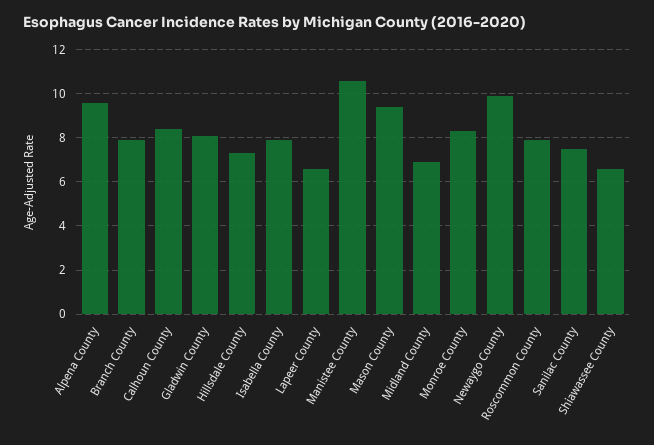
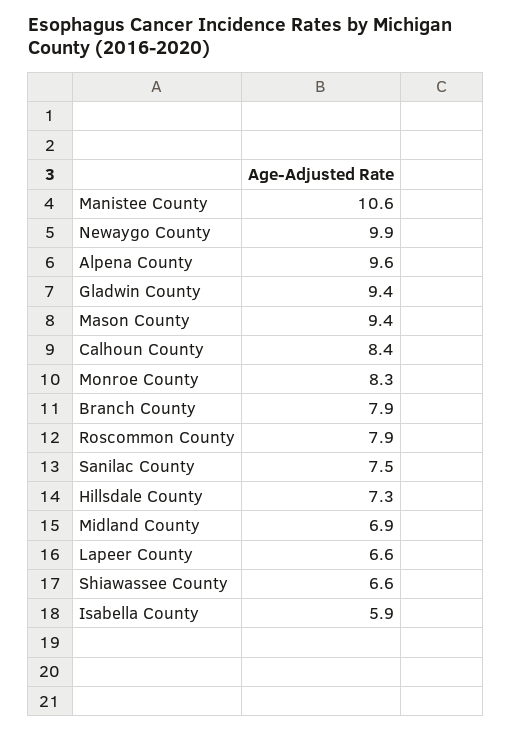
  {
    "Alpena County": 9.6,
    "Branch County": 7.9,
    "Calhoun County": 8.4,
-   "Gladwin County": 8,
+   "Gladwin County": 9.4,
    "Hillsdale County": 7.3,
-   "Isabella County": 8,
+   "Isabella County": 5.9,
    "Lapeer County": 6.6,
    "Manistee County": 10.6,
    "Mason County": 9.4,
    "Midland County": 6.9,
    "Monroe County": 8.3,
    "Newaygo County": 9.9,
    "Roscommon County": 7.9,
    "Sanilac County": 7.5,
    "Shiawassee County": 6.6
  }

